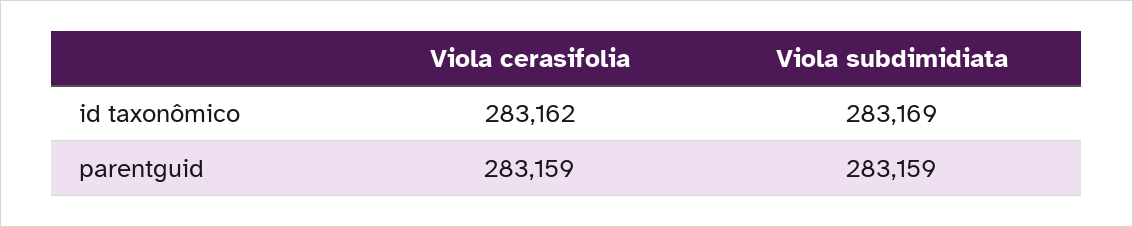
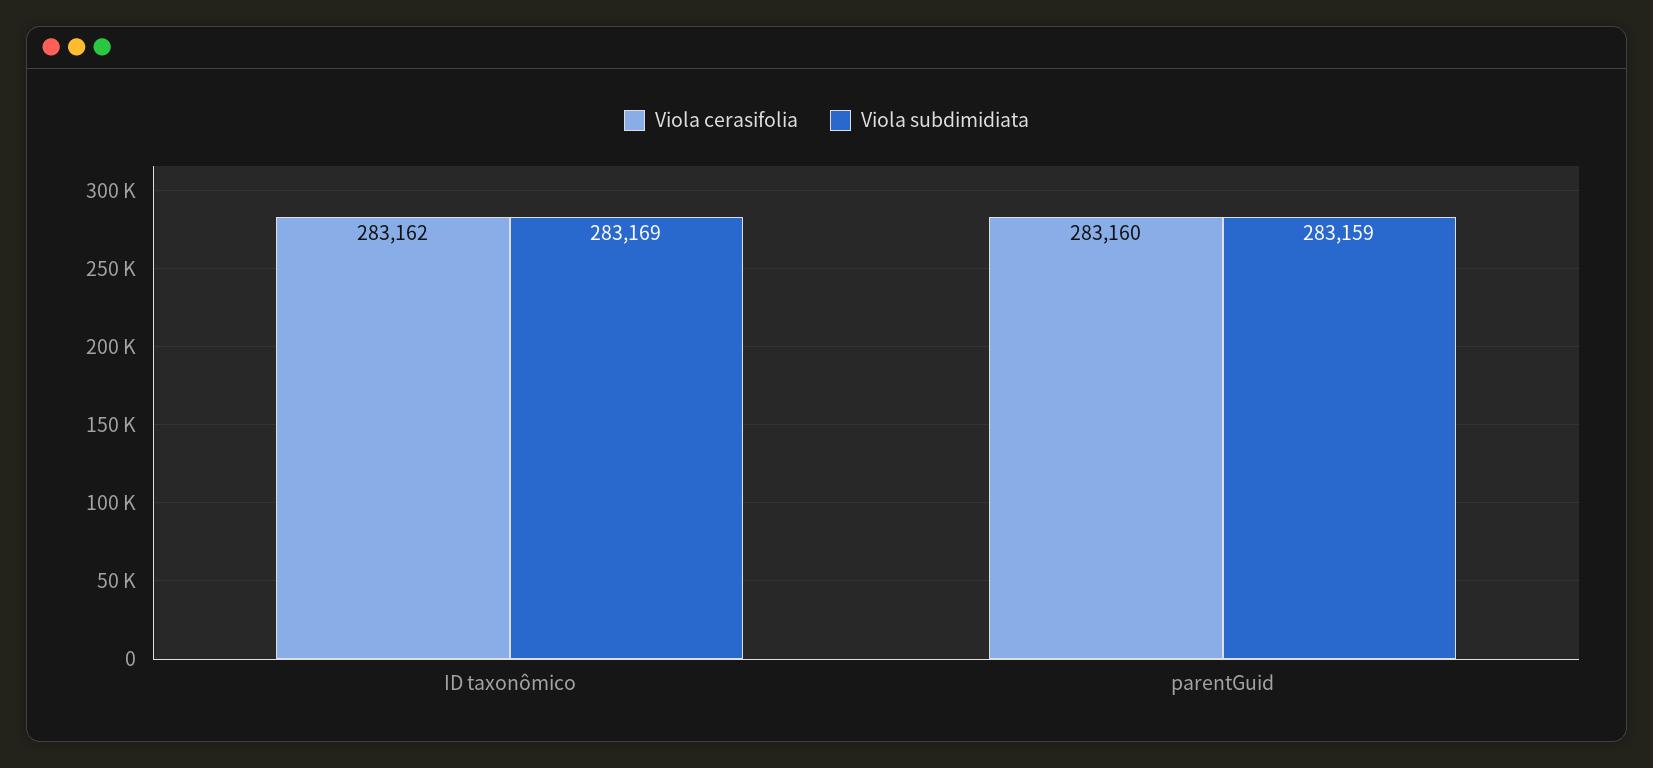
  {
    "Viola cerasifolia": {
      "id taxonômico": 283162,
-     "parentguid": 283159
+     "parentguid": 283160
    },
    "Viola subdimidiata": {
      "id taxonômico": 283169,
      "parentguid": 283159
    }
  }

